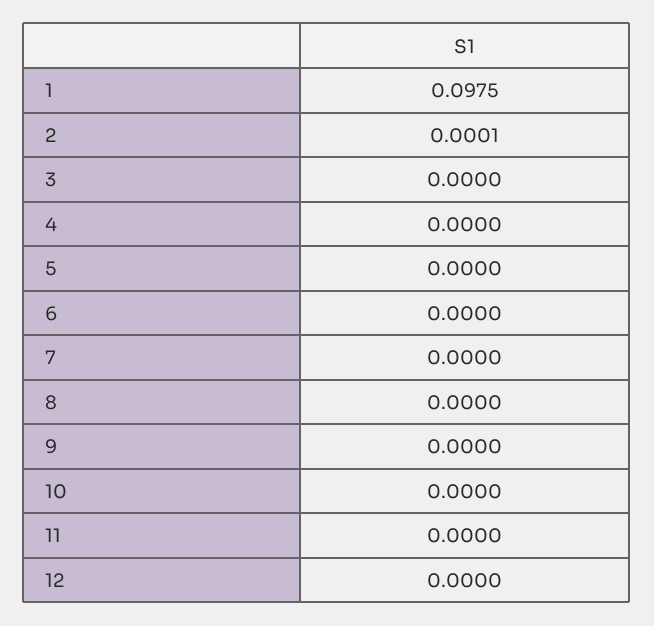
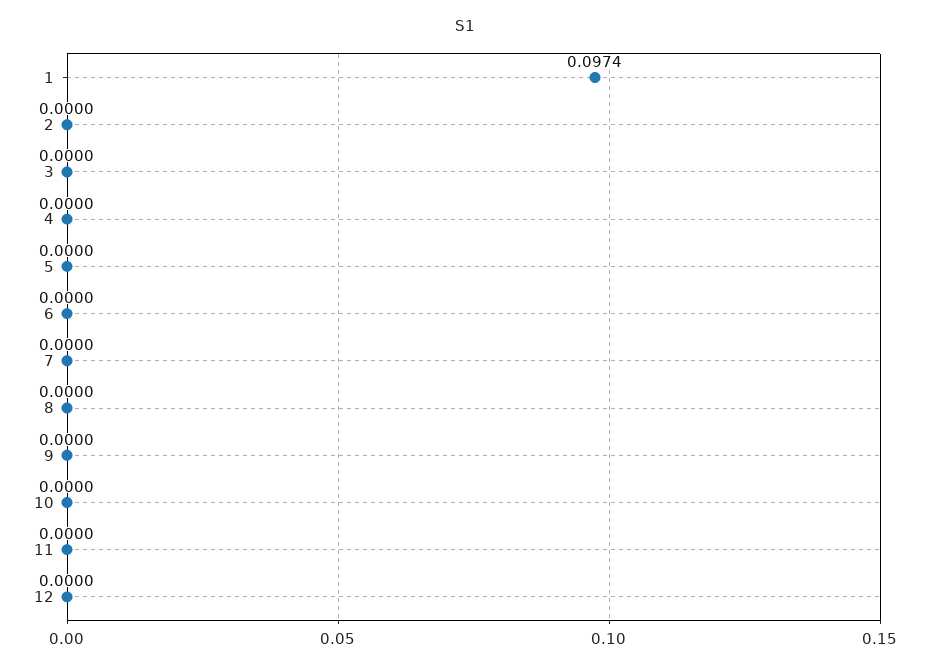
  {
-   "1": 0.0975,
+   "1": 0.0974,
-   "2": 0.0001,
+   "2": 0,
    "3": 0,
    "4": 0,
    "5": 0,
    "6": 0,
    "7": 0,
    "8": 0,
    "9": 0,
    "10": 0,
    "11": 0,
    "12": 0
  }

